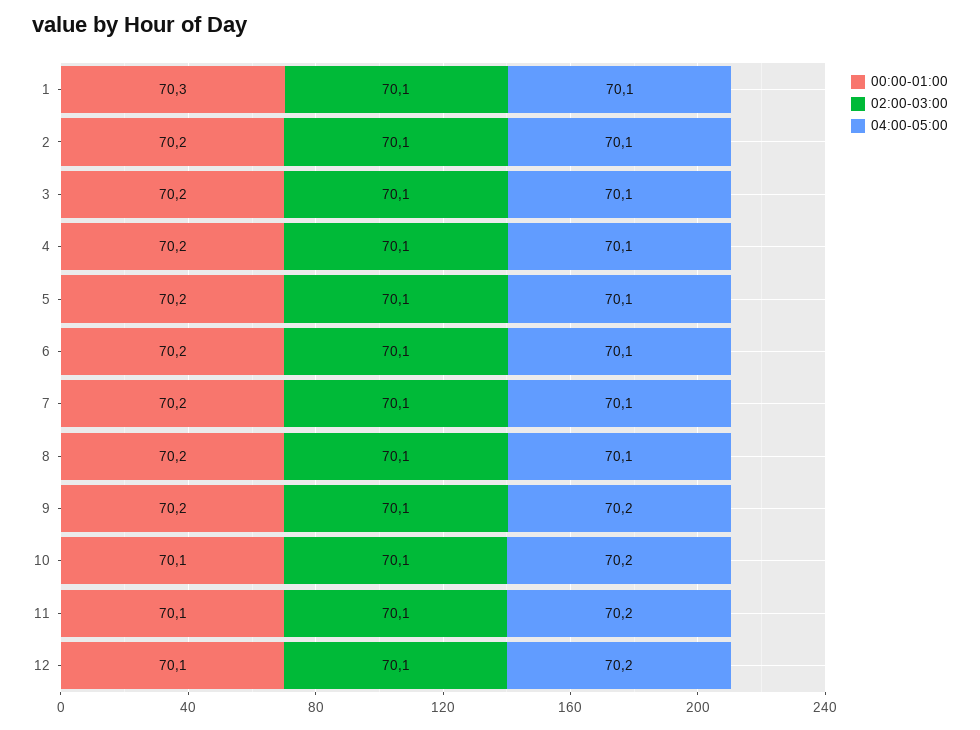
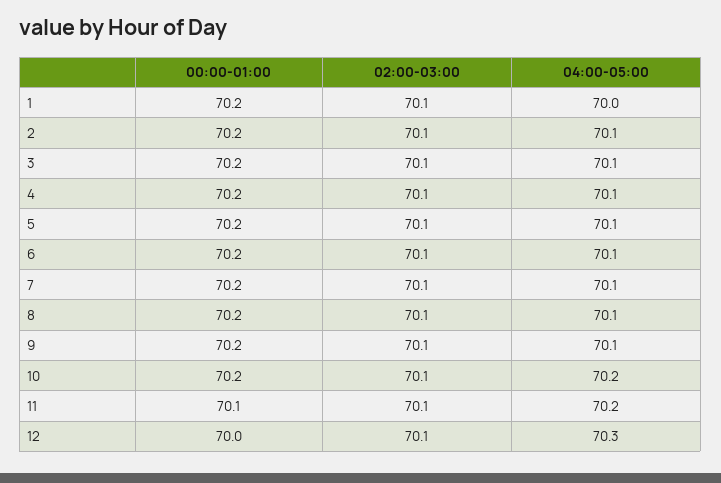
  {
    "00:00-01:00": {
-     "1": 70.3,
+     "1": 70.2,
      "2": 70.2,
      "3": 70.2,
      "4": 70.2,
      "5": 70.2,
      "6": 70.2,
      "7": 70.2,
      "8": 70.2,
      "9": 70.2,
-     "10": 70.1,
+     "10": 70.2,
      "11": 70.1,
-     "12": 70.1
+     "12": 70
    },
    "02:00-03:00": {
      "1": 70.1,
      "2": 70.1,
      "3": 70.1,
      "4": 70.1,
      "5": 70.1,
      "6": 70.1,
      "7": 70.1,
      "8": 70.1,
      "9": 70.1,
      "10": 70.1,
      "11": 70.1,
      "12": 70.1
    },
    "04:00-05:00": {
-     "1": 70.1,
+     "1": 70,
      "2": 70.1,
      "3": 70.1,
      "4": 70.1,
      "5": 70.1,
      "6": 70.1,
      "7": 70.1,
      "8": 70.1,
-     "9": 70.2,
+     "9": 70.1,
      "10": 70.2,
      "11": 70.2,
-     "12": 70.2
+     "12": 70.3
    }
  }

